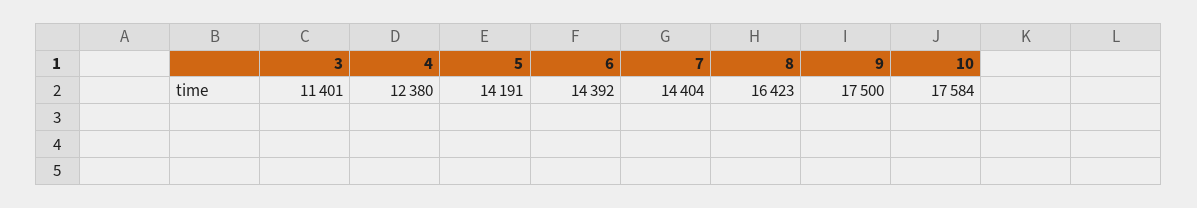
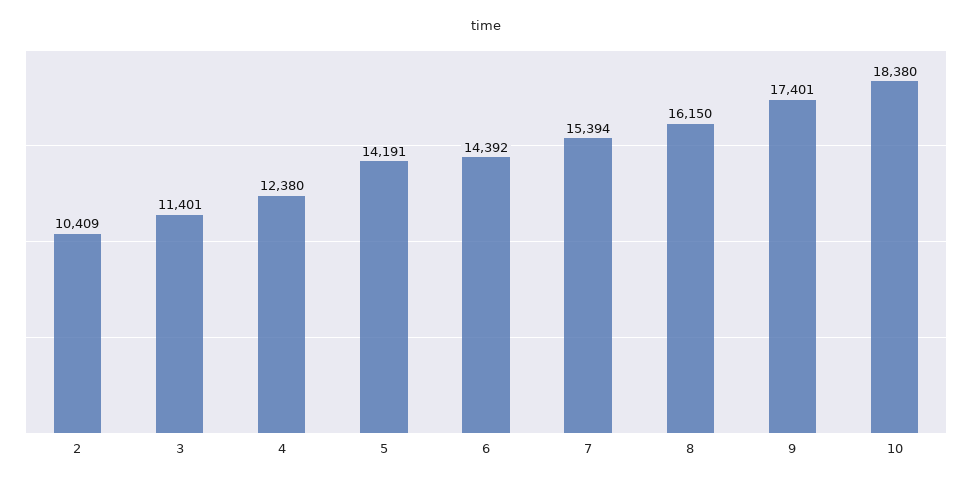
  {
    "3": 11401,
    "4": 12380,
    "5": 14191,
    "6": 14392,
-   "7": 14404,
+   "7": 15394,
-   "8": 16423,
+   "8": 16150,
-   "9": 17500,
+   "9": 17401,
-   "10": 17584
+   "10": 18380,
+   "2": 10409
  }

